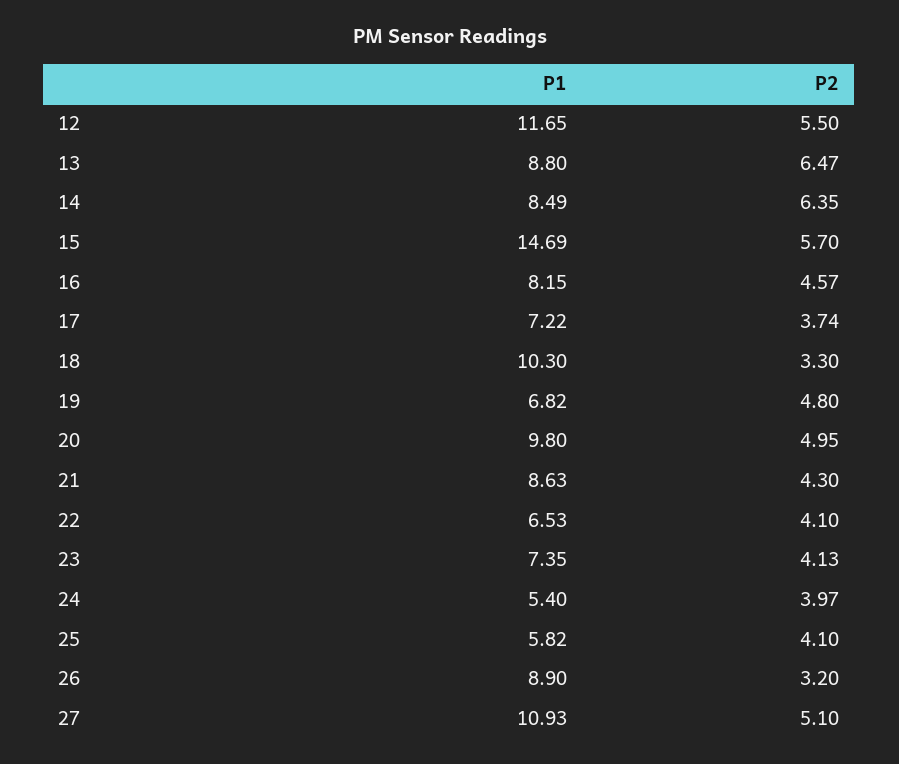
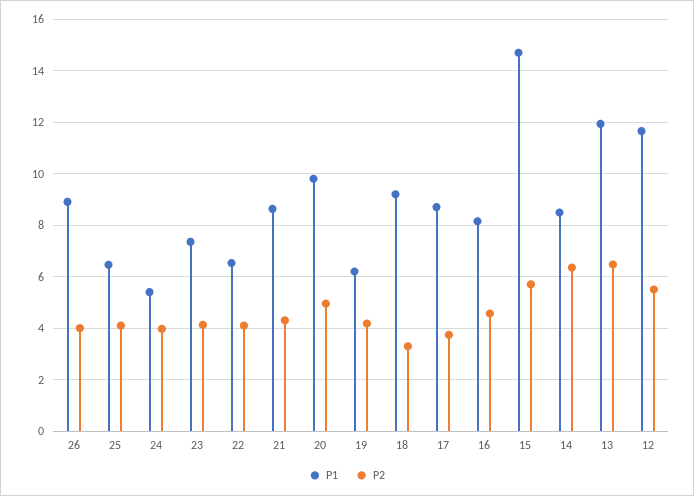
  {
    "P1": {
      "12": 11.65,
-     "13": 8.8,
+     "13": 12,
      "14": 8.49,
      "15": 14.69,
      "16": 8.15,
-     "17": 7.22,
+     "17": 8.75,
-     "18": 10.3,
+     "18": 9.25,
-     "19": 6.82,
+     "19": 6.25,
      "20": 9.8,
      "21": 8.63,
      "22": 6.53,
      "23": 7.35,
      "24": 5.4,
-     "25": 5.82,
+     "25": 6.5,
-     "26": 8.9,
+     "26": 8.9
-     "27": 10.93
    },
    "P2": {
      "12": 5.5,
      "13": 6.47,
      "14": 6.35,
      "15": 5.7,
      "16": 4.57,
      "17": 3.74,
      "18": 3.3,
-     "19": 4.8,
+     "19": 4.25,
      "20": 4.95,
      "21": 4.3,
      "22": 4.1,
      "23": 4.13,
      "24": 3.97,
      "25": 4.1,
-     "26": 3.2,
+     "26": 4
-     "27": 5.1
    }
  }

